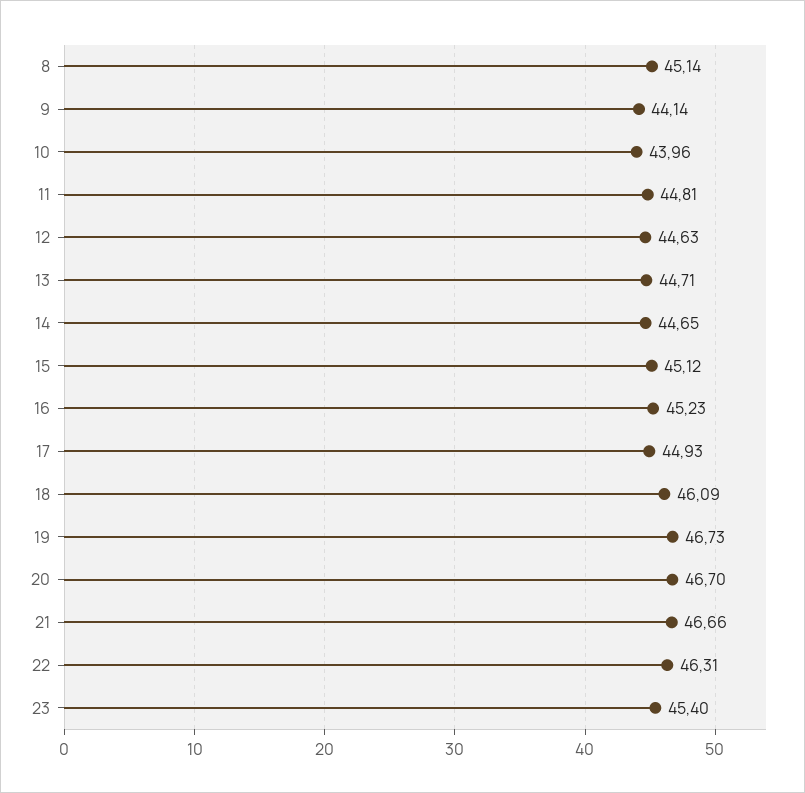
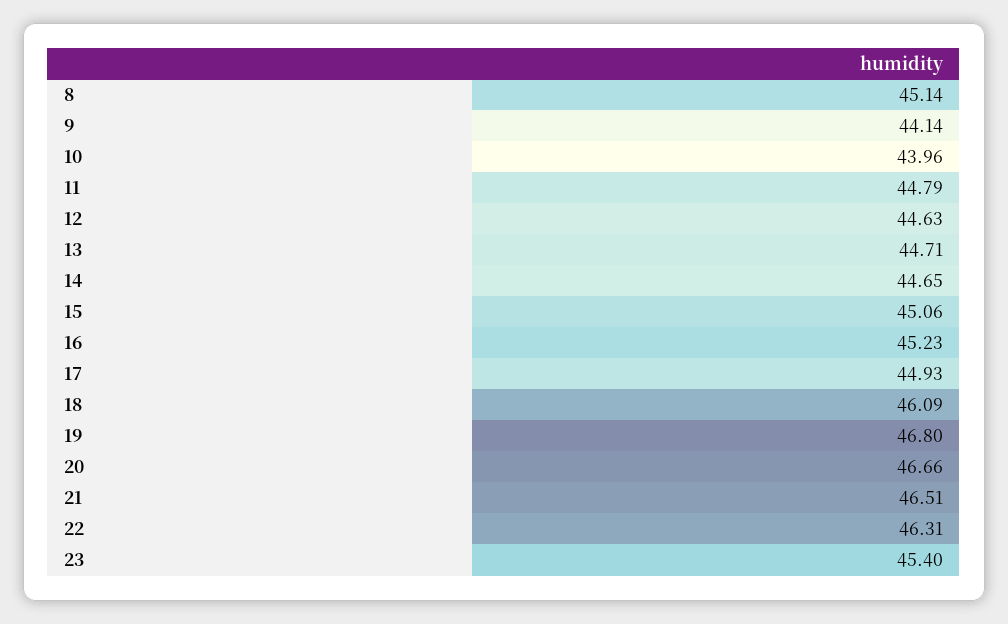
  {
    "8": 45.14,
    "9": 44.14,
    "10": 43.96,
-   "11": 44.81,
+   "11": 44.79,
    "12": 44.63,
    "13": 44.71,
    "14": 44.65,
-   "15": 45.12,
+   "15": 45.06,
    "16": 45.23,
    "17": 44.93,
    "18": 46.09,
-   "19": 46.73,
+   "19": 46.8,
-   "20": 46.7,
+   "20": 46.66,
-   "21": 46.66,
+   "21": 46.51,
    "22": 46.31,
    "23": 45.4
  }

